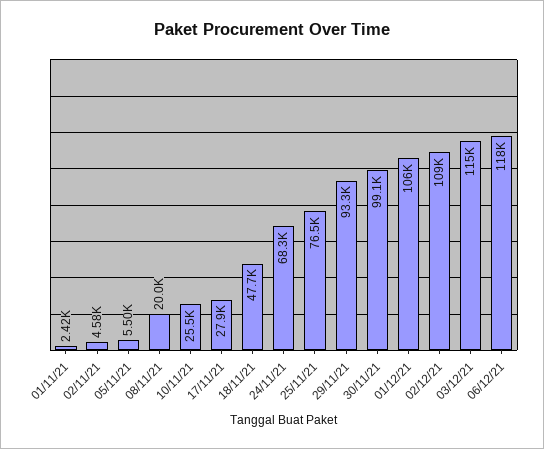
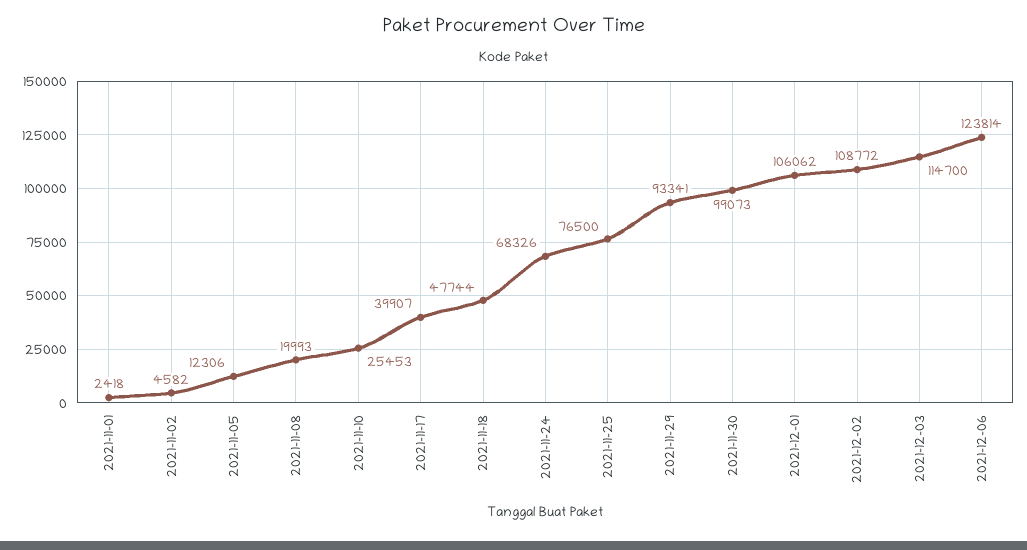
  {
    "01/11/21": 2418,
    "02/11/21": 4582,
-   "05/11/21": 5500,
+   "05/11/21": 12306,
    "08/11/21": 19993,
    "10/11/21": 25453,
-   "17/11/21": 27900,
+   "17/11/21": 39907,
    "18/11/21": 47744,
    "24/11/21": 68326,
    "25/11/21": 76500,
    "29/11/21": 93341,
    "30/11/21": 99073,
    "01/12/21": 106062,
    "02/12/21": 108772,
    "03/12/21": 114700,
-   "06/12/21": 118000
+   "06/12/21": 123814
  }

